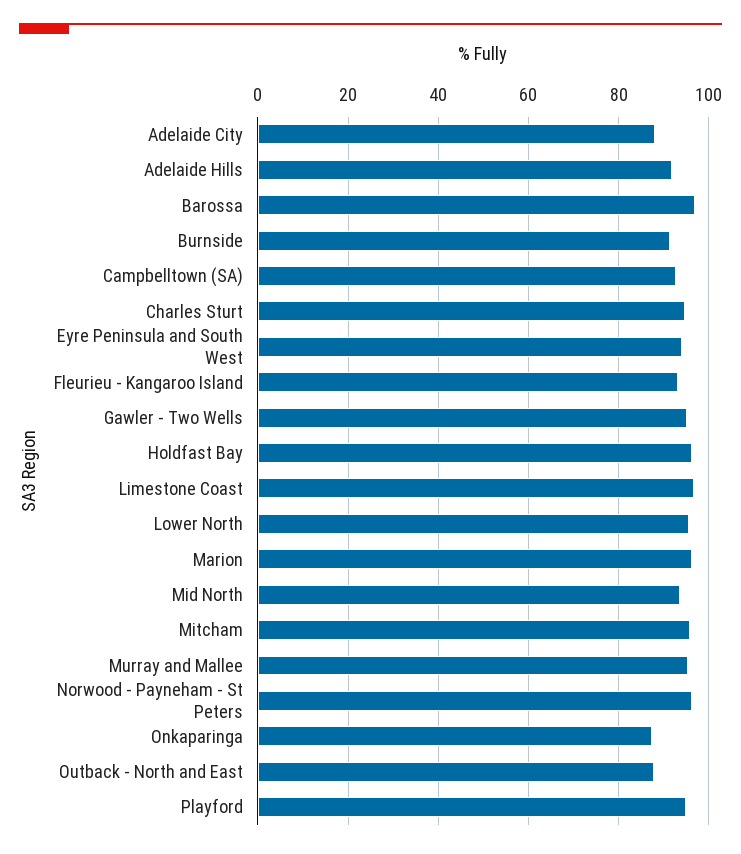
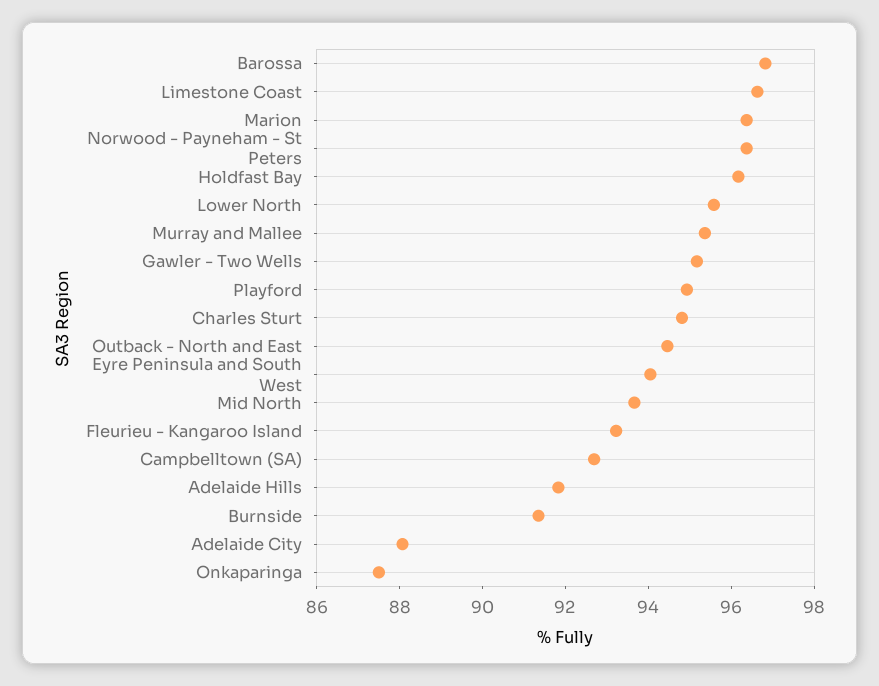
  {
    "Adelaide City": 88,
    "Adelaide Hills": 92,
    "Barossa": 97,
    "Burnside": 91.5,
    "Campbelltown (SA)": 92.5,
    "Charles Sturt": 95,
    "Eyre Peninsula and South West": 94,
    "Fleurieu - Kangaroo Island": 93,
    "Gawler - Two Wells": 95,
    "Holdfast Bay": 96,
    "Limestone Coast": 96.5,
    "Lower North": 95.5,
    "Marion": 96.5,
    "Mid North": 93.5,
-   "Mitcham": 96,
    "Murray and Mallee": 95.5,
    "Norwood - Payneham - St Peters": 96.5,
    "Onkaparinga": 87.5,
-   "Outback - North and East": 88,
+   "Outback - North and East": 94.5,
    "Playford": 95
  }

